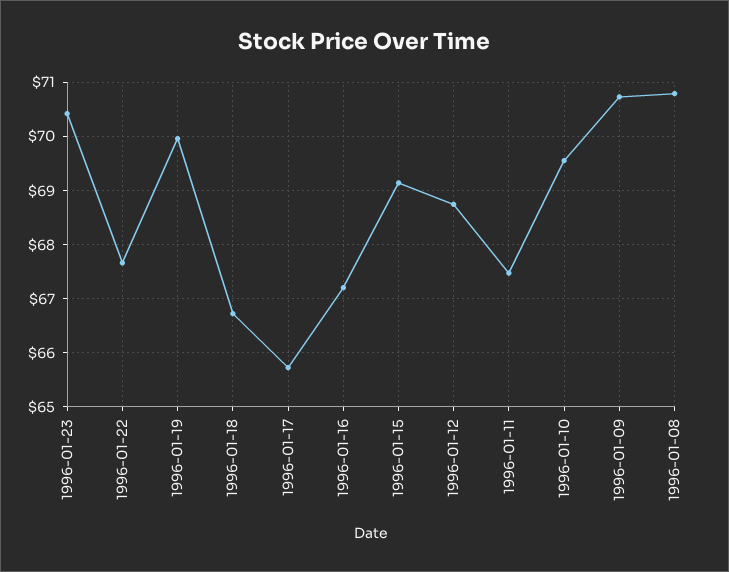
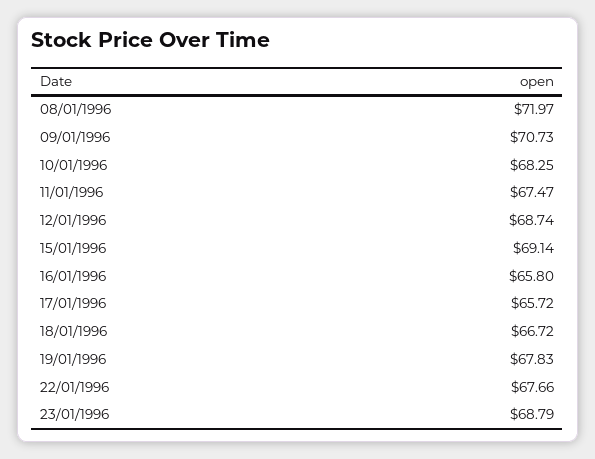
  {
-   "1996-01-23": 70.4,
+   "1996-01-23": 68.79,
    "1996-01-22": 67.66,
-   "1996-01-19": 70,
+   "1996-01-19": 67.83,
    "1996-01-18": 66.72,
    "1996-01-17": 65.72,
-   "1996-01-16": 67.2,
+   "1996-01-16": 65.8,
    "1996-01-15": 69.14,
    "1996-01-12": 68.74,
    "1996-01-11": 67.47,
-   "1996-01-10": 69.6,
+   "1996-01-10": 68.25,
    "1996-01-09": 70.73,
-   "1996-01-08": 70.8
+   "1996-01-08": 71.97
  }

